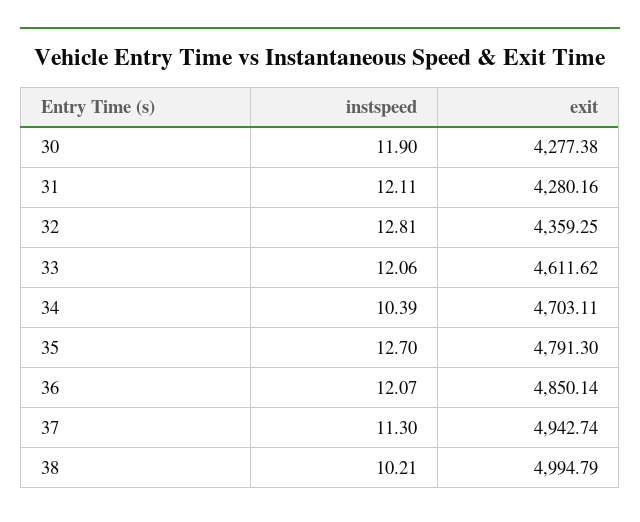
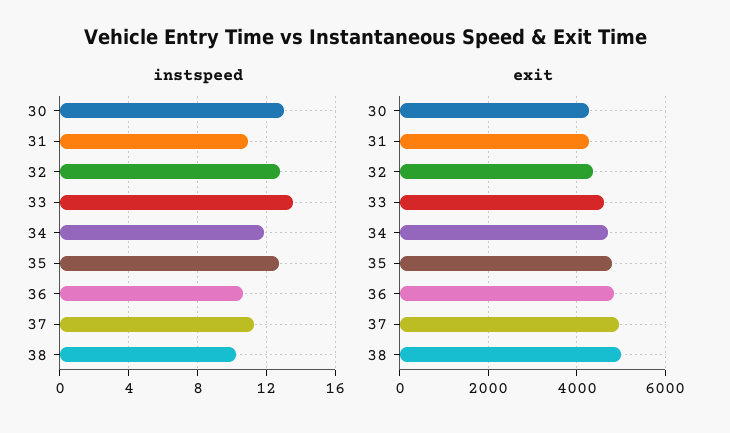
  {
    "instspeed": {
-     "30": 11.9,
+     "30": 13,
-     "31": 12.11,
+     "31": 11,
      "32": 12.81,
-     "33": 12.06,
+     "33": 13.5,
-     "34": 10.39,
+     "34": 12,
      "35": 12.7,
-     "36": 12.07,
+     "36": 10.5,
      "37": 11.3,
      "38": 10.21
    },
    "exit": {
      "30": 4277.38,
      "31": 4280.16,
      "32": 4359.25,
      "33": 4611.62,
      "34": 4703.11,
      "35": 4791.3,
      "36": 4850.14,
      "37": 4942.74,
      "38": 4994.79
    }
  }

